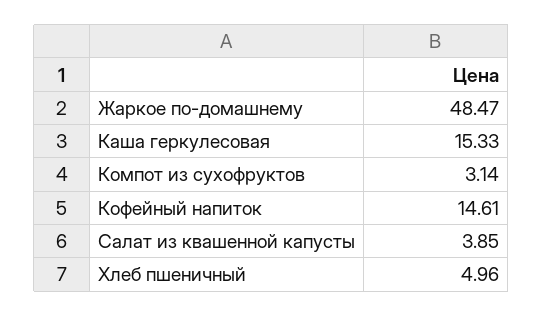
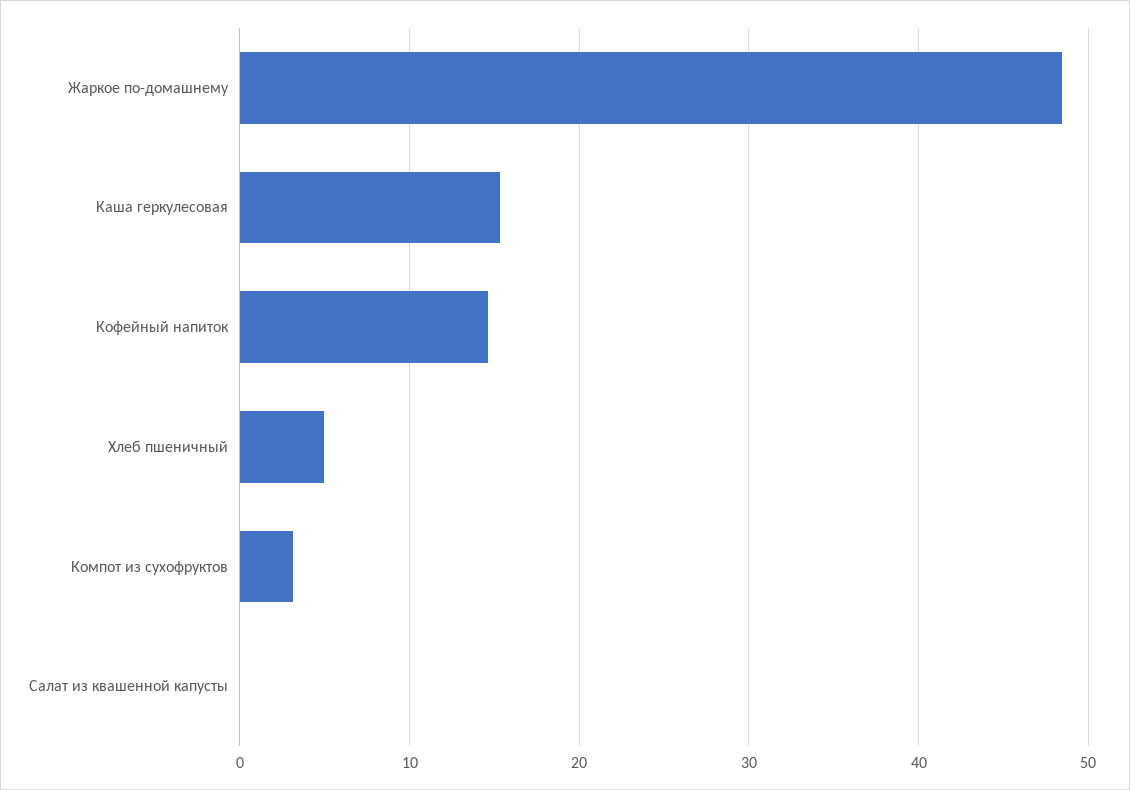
  {
    "Жаркое по-домашнему": 48.47,
    "Каша геркулесовая": 15.33,
    "Компот из сухофруктов": 3.14,
    "Кофейный напиток": 14.61,
-   "Салат из квашенной капусты": 3.85,
+   "Салат из квашенной капусты": 0,
    "Хлеб пшеничный": 4.96
  }

